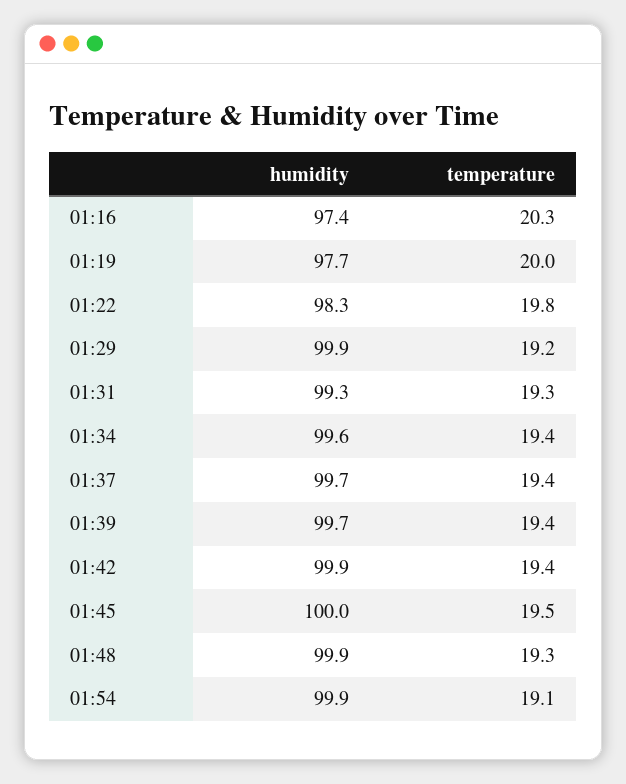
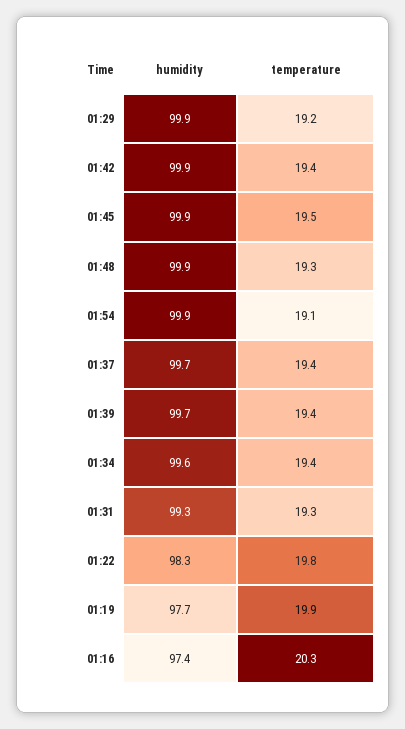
  {
    "humidity": {
      "01:16": 97.4,
      "01:19": 97.7,
      "01:22": 98.3,
      "01:29": 99.9,
      "01:31": 99.3,
      "01:34": 99.6,
      "01:37": 99.7,
      "01:39": 99.7,
      "01:42": 99.9,
-     "01:45": 100,
+     "01:45": 99.9,
      "01:48": 99.9,
      "01:54": 99.9
    },
    "temperature": {
      "01:16": 20.3,
-     "01:19": 20,
+     "01:19": 19.9,
      "01:22": 19.8,
      "01:29": 19.2,
      "01:31": 19.3,
      "01:34": 19.4,
      "01:37": 19.4,
      "01:39": 19.4,
      "01:42": 19.4,
      "01:45": 19.5,
      "01:48": 19.3,
      "01:54": 19.1
    }
  }

